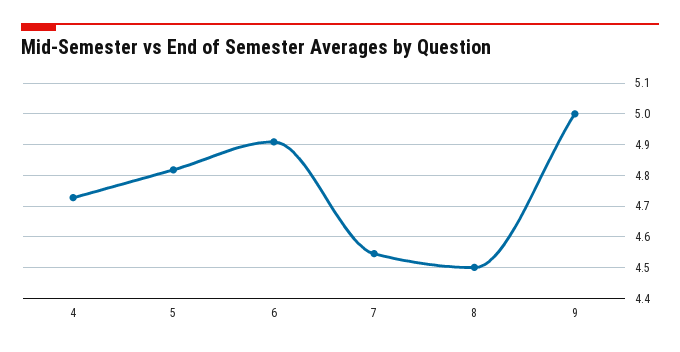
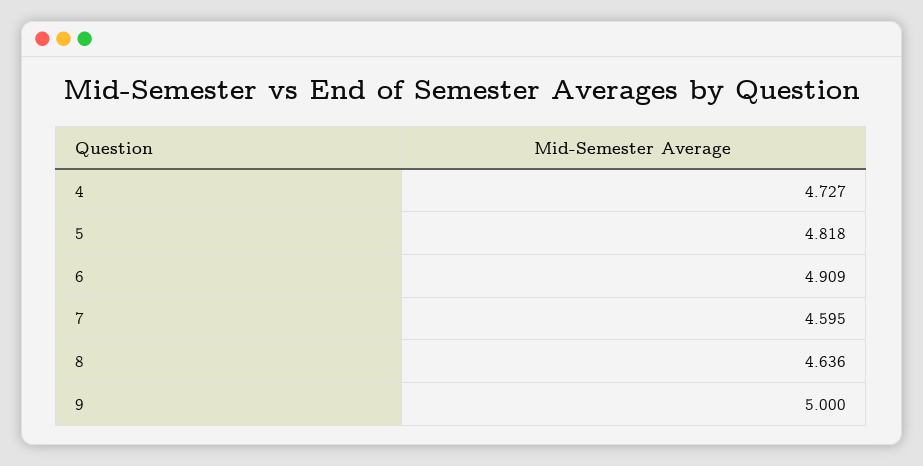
  {
    "4": 4.727,
    "5": 4.818,
    "6": 4.909,
-   "7": 4.54,
+   "7": 4.595,
-   "8": 4.5,
+   "8": 4.636,
    "9": 5
  }

